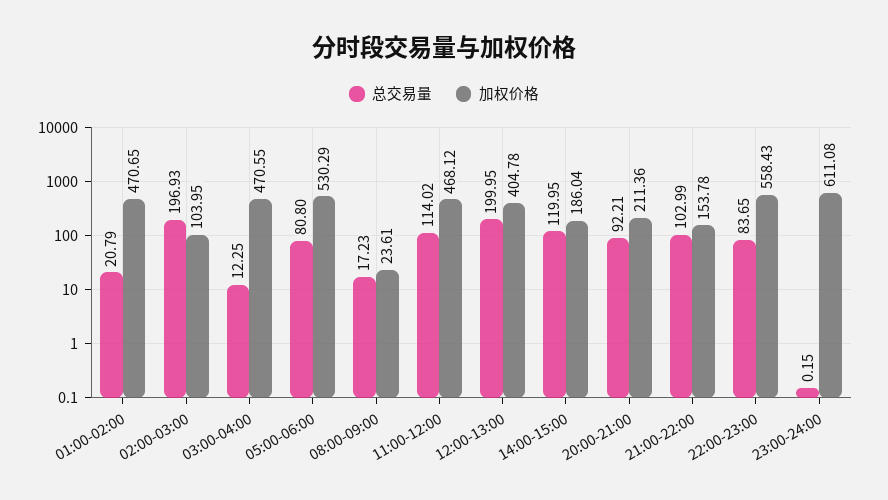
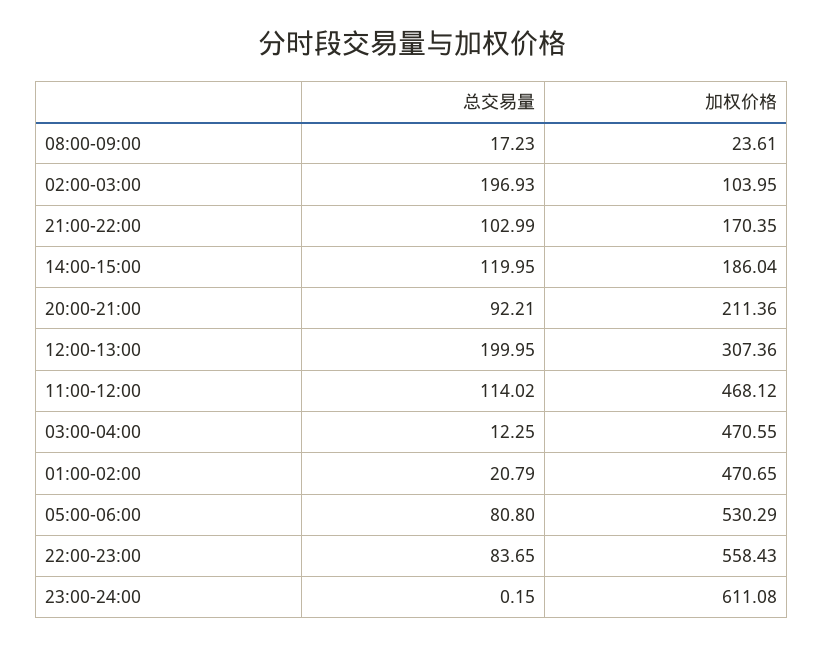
  {
    "总交易量": {
      "01:00-02:00": 20.79,
      "02:00-03:00": 196.93,
      "03:00-04:00": 12.25,
      "05:00-06:00": 80.8,
      "08:00-09:00": 17.23,
      "11:00-12:00": 114.02,
      "12:00-13:00": 199.95,
      "14:00-15:00": 119.95,
      "20:00-21:00": 92.21,
      "21:00-22:00": 102.99,
      "22:00-23:00": 83.65,
      "23:00-24:00": 0.15
    },
    "加权价格": {
      "01:00-02:00": 470.65,
      "02:00-03:00": 103.95,
      "03:00-04:00": 470.55,
      "05:00-06:00": 530.29,
      "08:00-09:00": 23.61,
      "11:00-12:00": 468.12,
-     "12:00-13:00": 404.78,
+     "12:00-13:00": 307.36,
      "14:00-15:00": 186.04,
      "20:00-21:00": 211.36,
-     "21:00-22:00": 153.78,
+     "21:00-22:00": 170.35,
      "22:00-23:00": 558.43,
      "23:00-24:00": 611.08
    }
  }

